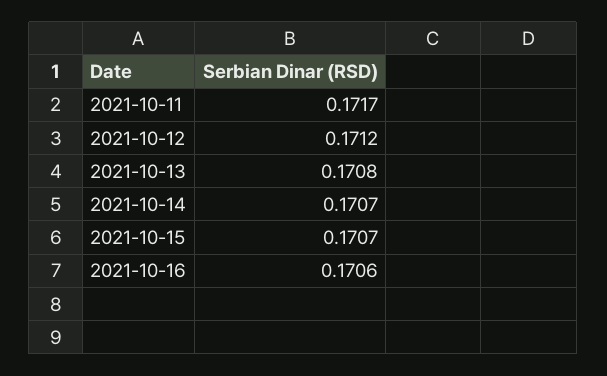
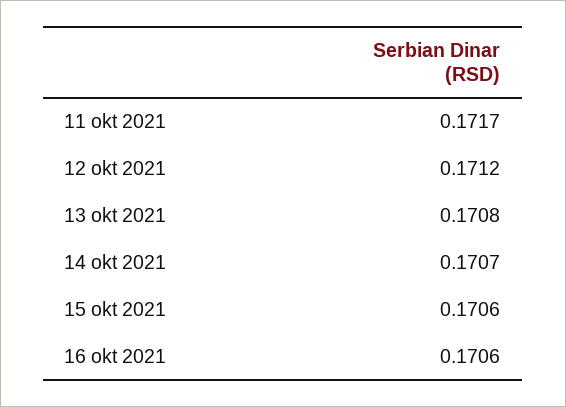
  {
    "2021-10-11": 0.1717,
    "2021-10-12": 0.1712,
    "2021-10-13": 0.1708,
    "2021-10-14": 0.1707,
-   "2021-10-15": 0.1707,
+   "2021-10-15": 0.1706,
    "2021-10-16": 0.1706
  }

